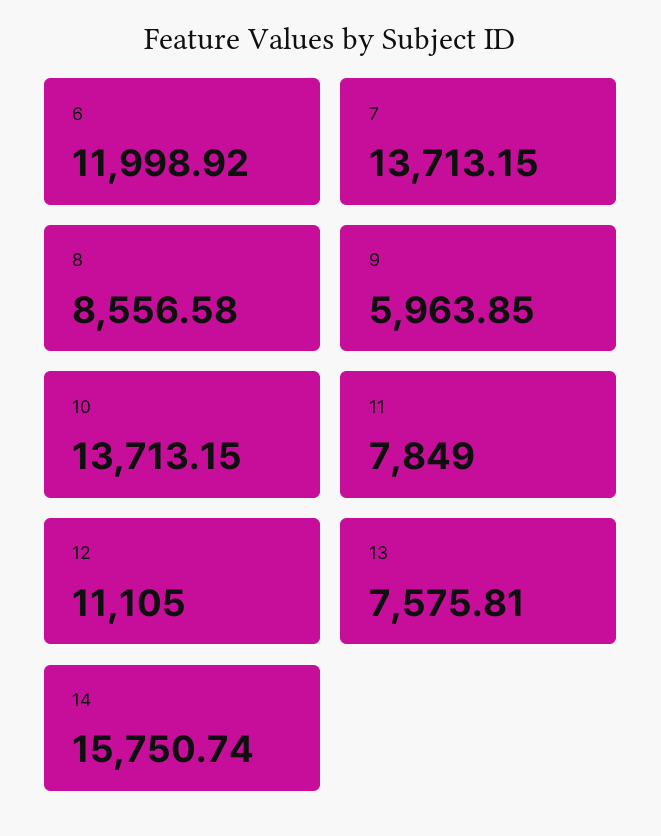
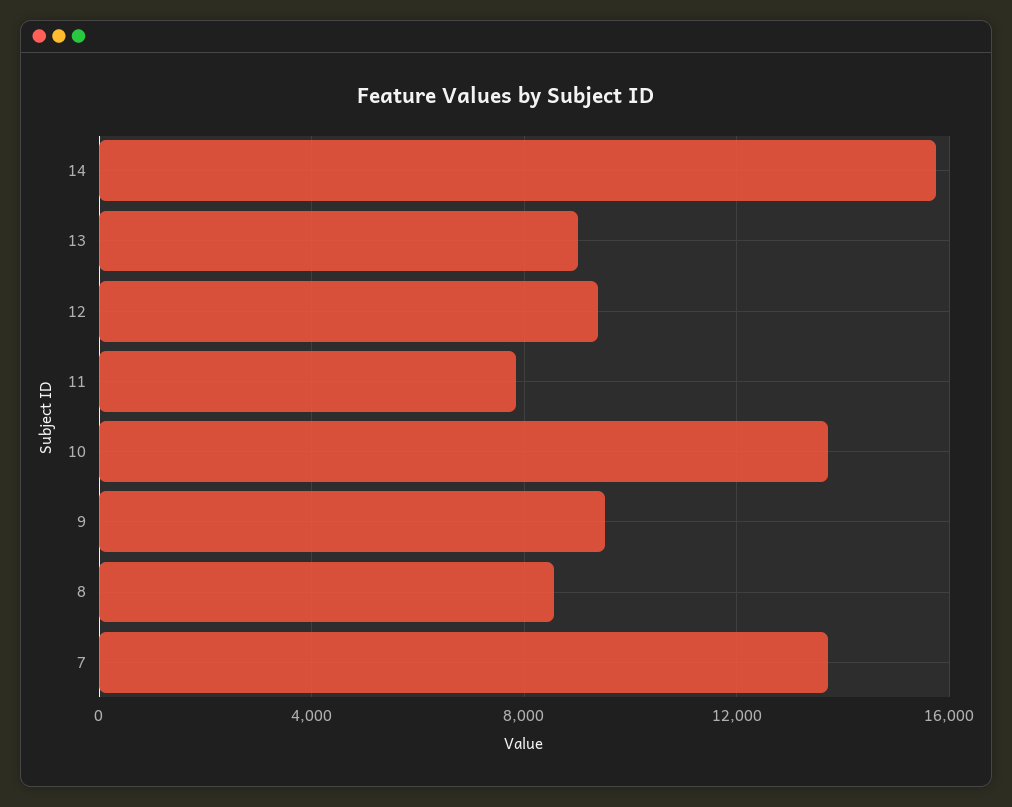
  {
-   "6": 11998.92,
    "7": 13713.15,
    "8": 8556.58,
-   "9": 5963.85,
+   "9": 9500,
    "10": 13713.15,
    "11": 7849,
-   "12": 11105,
+   "12": 9500,
-   "13": 7575.81,
+   "13": 9000,
    "14": 15750.74
  }

